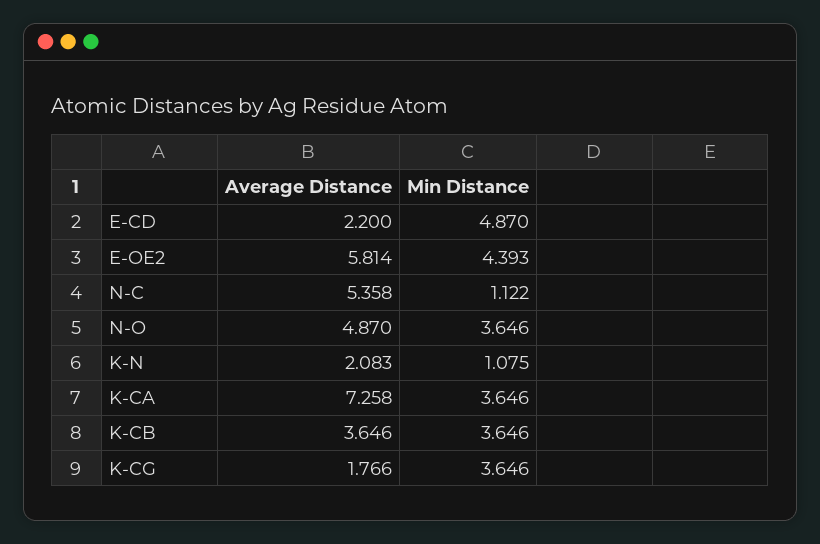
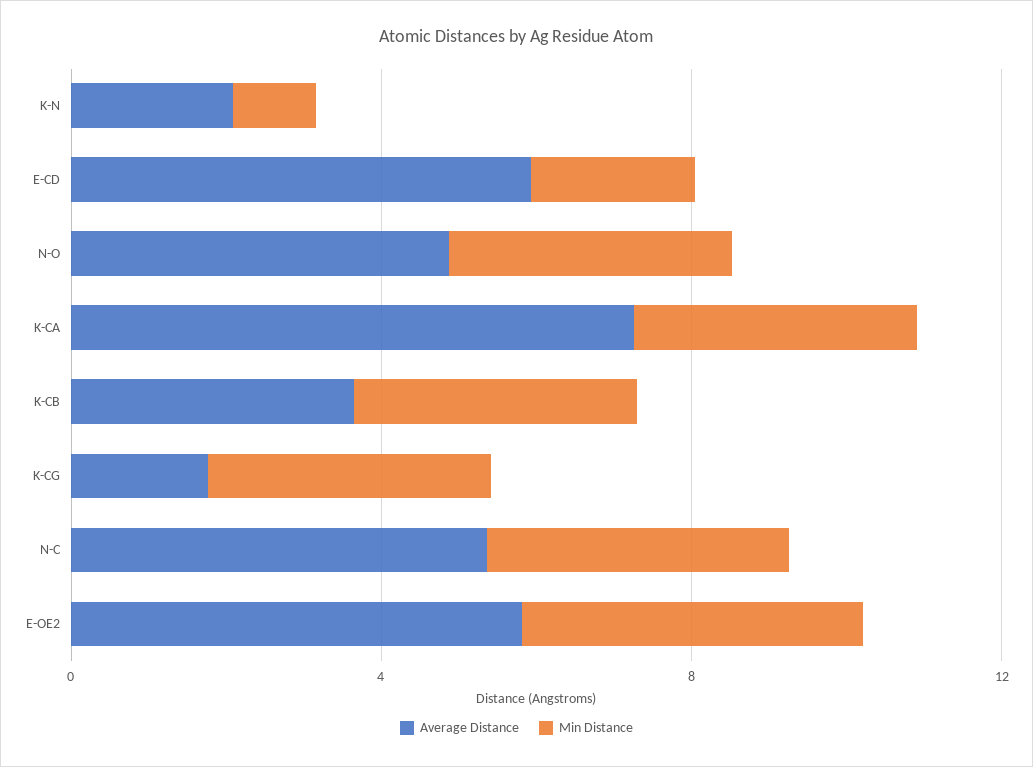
  {
    "Average Distance": {
-     "E-CD": 2.2,
+     "E-CD": 6,
      "E-OE2": 5.814,
      "N-C": 5.358,
      "N-O": 4.87,
      "K-N": 2.083,
      "K-CA": 7.258,
      "K-CB": 3.646,
      "K-CG": 1.766
    },
    "Min Distance": {
-     "E-CD": 4.87,
+     "E-CD": 2,
      "E-OE2": 4.393,
-     "N-C": 1.122,
+     "N-C": 4,
      "N-O": 3.646,
      "K-N": 1.075,
      "K-CA": 3.646,
      "K-CB": 3.646,
      "K-CG": 3.646
    }
  }

